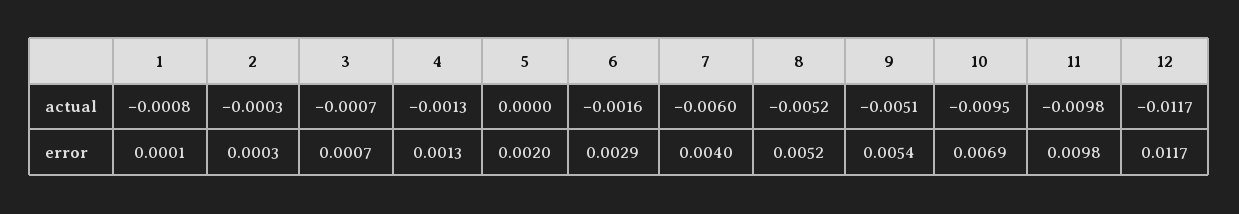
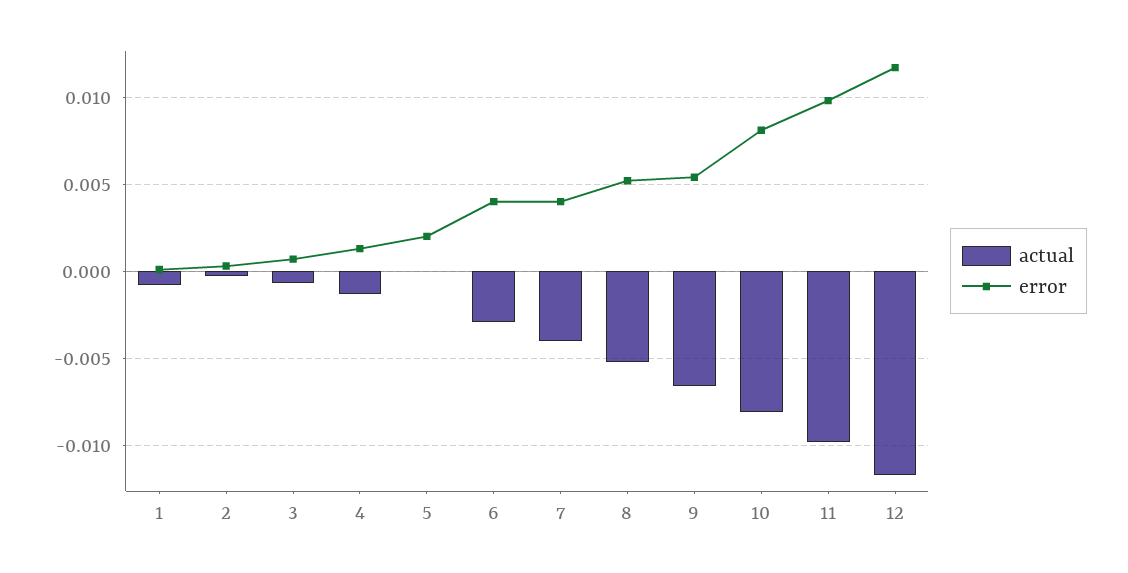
  {
    "actual": {
      "1": -0.0008,
      "2": -0.0003,
      "3": -0.0007,
      "4": -0.0013,
      "5": 0,
-     "6": -0.0016,
+     "6": -0.003,
-     "7": -0.006,
+     "7": -0.004,
      "8": -0.0052,
-     "9": -0.0051,
+     "9": -0.0065,
-     "10": -0.0095,
+     "10": -0.008,
      "11": -0.0098,
      "12": -0.0117
    },
    "error": {
      "1": 0.0001,
      "2": 0.0003,
      "3": 0.0007,
      "4": 0.0013,
      "5": 0.002,
-     "6": 0.0029,
+     "6": 0.004,
      "7": 0.004,
      "8": 0.0052,
      "9": 0.0054,
-     "10": 0.0069,
+     "10": 0.008,
      "11": 0.0098,
      "12": 0.0117
    }
  }

